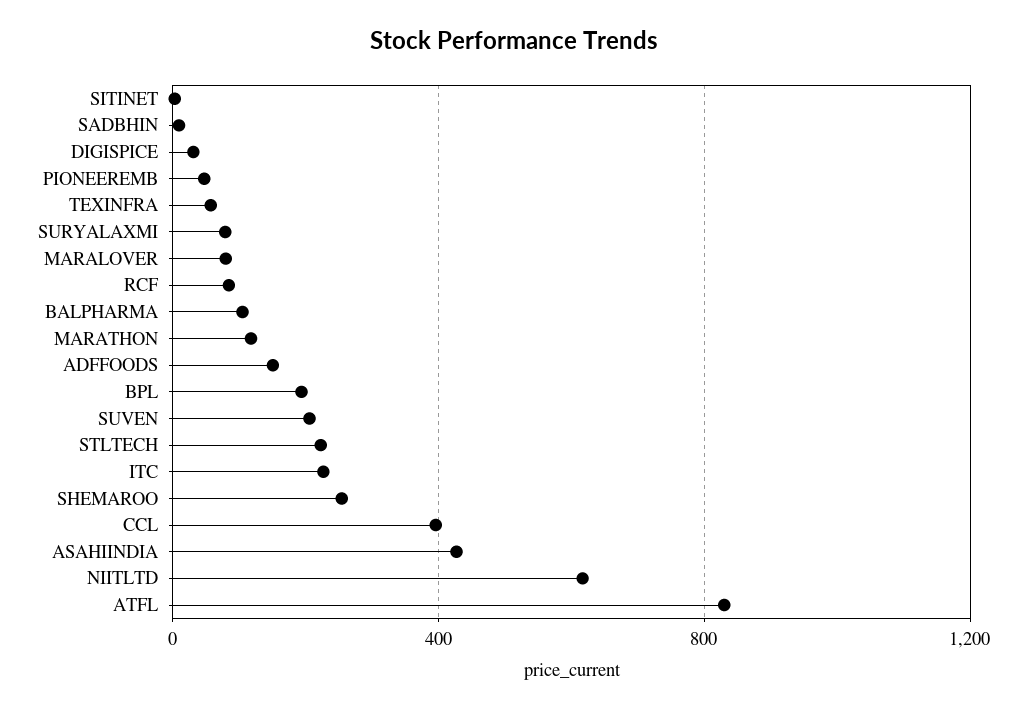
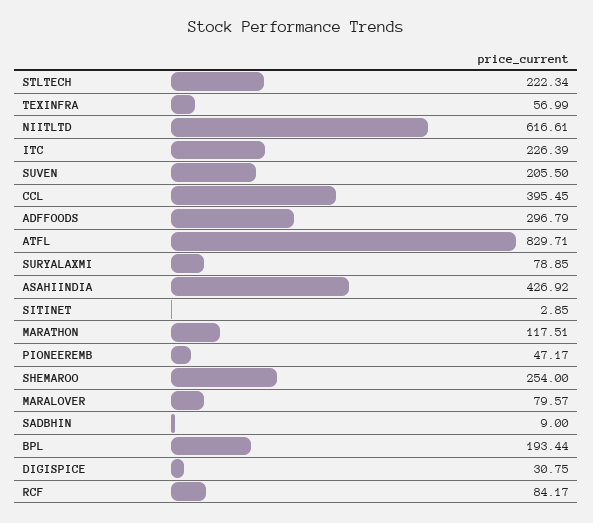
  {
    "SITINET": 2.85,
    "SADBHIN": 9,
    "DIGISPICE": 30.75,
    "PIONEEREMB": 47.17,
    "TEXINFRA": 56.99,
    "SURYALAXMI": 78.85,
    "MARALOVER": 79.57,
    "RCF": 84.17,
-   "BALPHARMA": 100,
    "MARATHON": 117.51,
-   "ADFFOODS": 150,
+   "ADFFOODS": 296.79,
    "BPL": 193.44,
    "SUVEN": 205.5,
    "STLTECH": 222.34,
    "ITC": 226.39,
    "SHEMAROO": 254,
    "CCL": 395.45,
    "ASAHIINDIA": 426.92,
    "NIITLTD": 616.61,
    "ATFL": 829.71
  }

